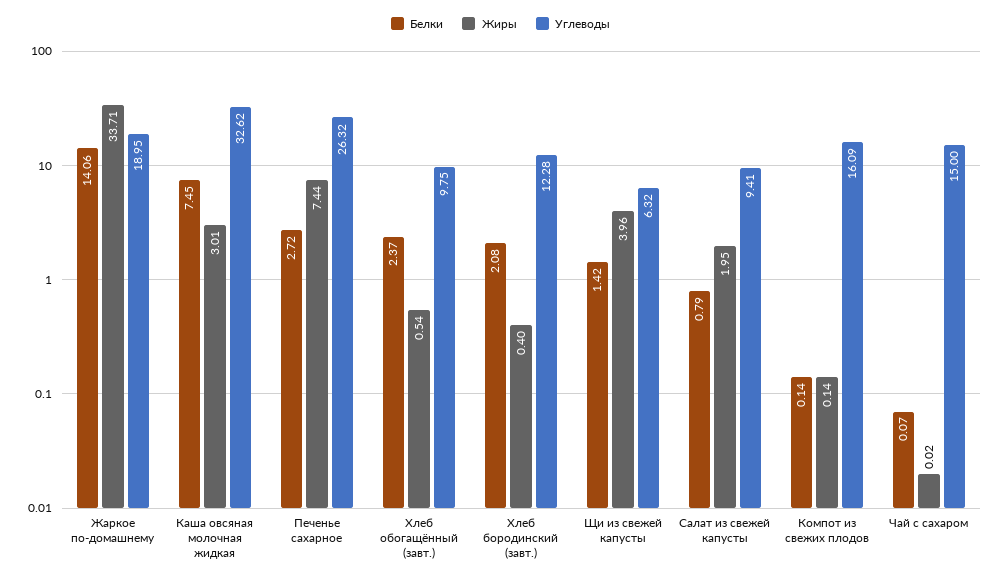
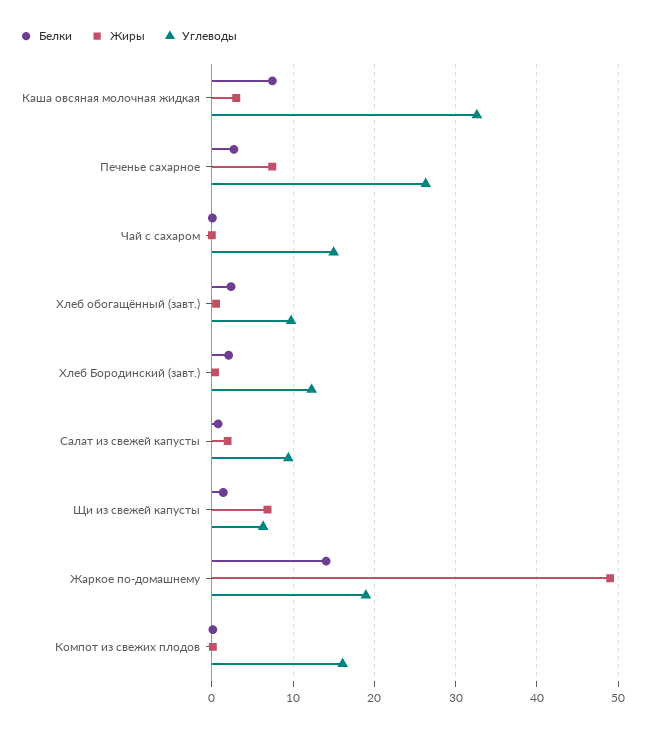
  {
    "Белки": {
      "Жаркое по-домашнему": 14.06,
      "Каша овсяная молочная жидкая": 7.45,
      "Печенье сахарное": 2.72,
      "Хлеб обогащённый (завт.)": 2.37,
      "Хлеб бородинский (завт.)": 2.08,
      "Щи из свежей капусты": 1.42,
      "Салат из свежей капусты": 0.79,
      "Компот из свежих плодов": 0.14,
      "Чай с сахаром": 0.07
    },
    "Жиры": {
-     "Жаркое по-домашнему": 33.71,
+     "Жаркое по-домашнему": 49,
      "Каша овсяная молочная жидкая": 3.01,
      "Печенье сахарное": 7.44,
      "Хлеб обогащённый (завт.)": 0.54,
      "Хлеб бородинский (завт.)": 0.4,
-     "Щи из свежей капусты": 3.96,
+     "Щи из свежей капусты": 7,
      "Салат из свежей капусты": 1.95,
      "Компот из свежих плодов": 0.14,
      "Чай с сахаром": 0.02
    },
    "Углеводы": {
      "Жаркое по-домашнему": 18.95,
      "Каша овсяная молочная жидкая": 32.62,
      "Печенье сахарное": 26.32,
      "Хлеб обогащённый (завт.)": 9.75,
      "Хлеб бородинский (завт.)": 12.28,
      "Щи из свежей капусты": 6.32,
      "Салат из свежей капусты": 9.41,
      "Компот из свежих плодов": 16.09,
      "Чай с сахаром": 15
    }
  }

